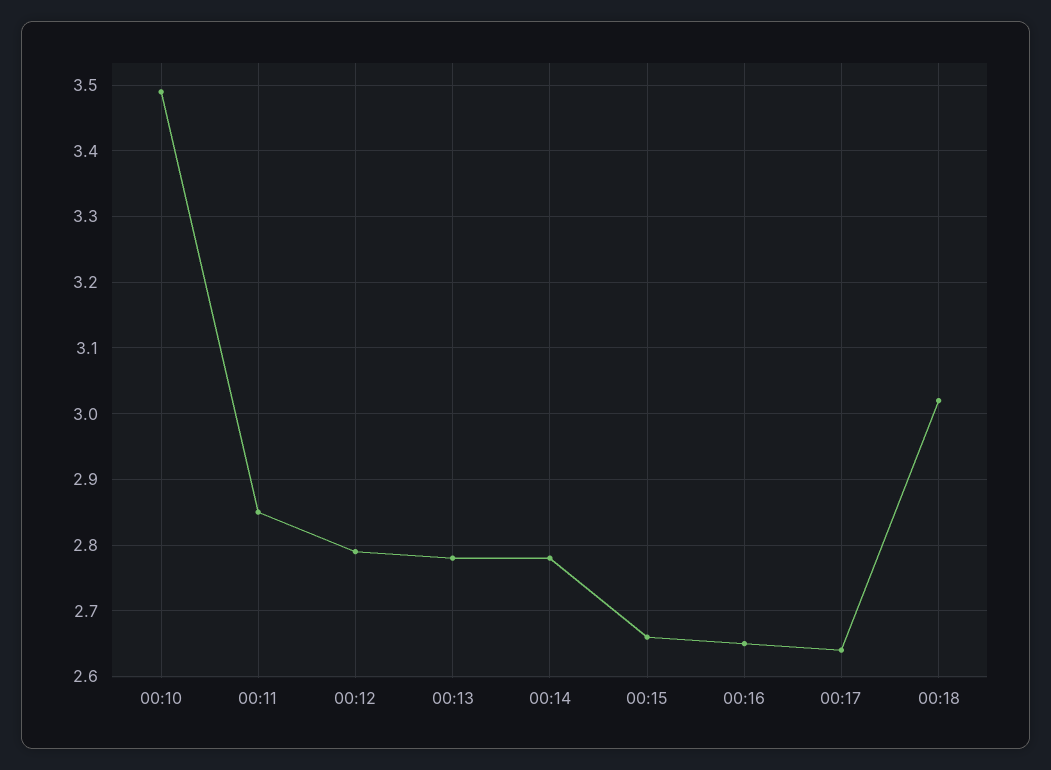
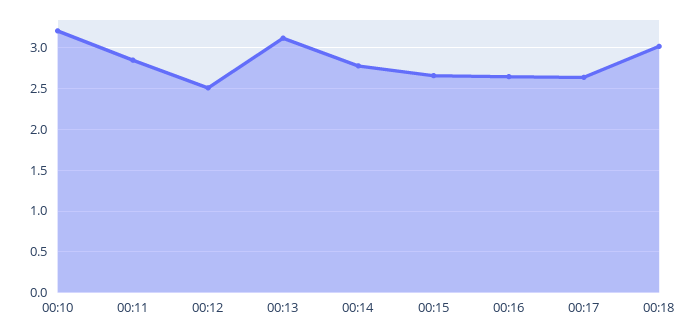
  {
-   "00:10": 3.49,
+   "00:10": 3.2,
    "00:11": 2.85,
-   "00:12": 2.79,
+   "00:12": 2.5,
-   "00:13": 2.78,
+   "00:13": 3.1,
    "00:14": 2.78,
    "00:15": 2.66,
    "00:16": 2.65,
    "00:17": 2.64,
    "00:18": 3.02
  }

